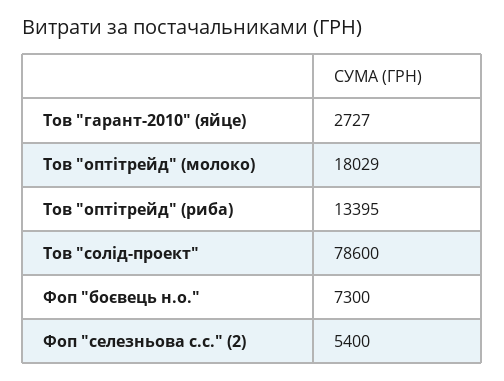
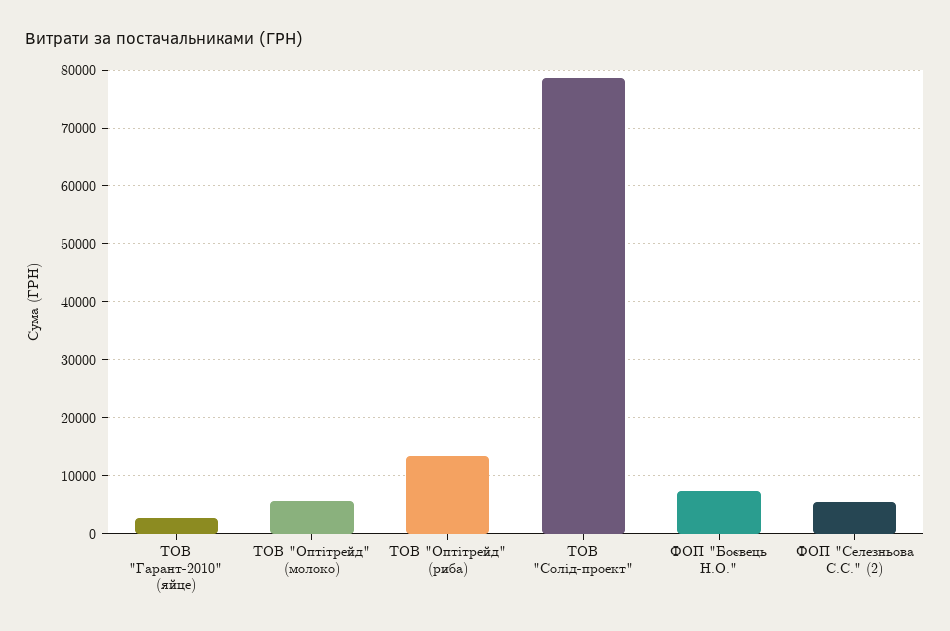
  {
    "Тов \"гарант-2010\" (яйце)": 2727,
-   "Тов \"оптітрейд\" (молоко)": 18029,
+   "Тов \"оптітрейд\" (молоко)": 6000,
    "Тов \"оптітрейд\" (риба)": 13395,
    "Тов \"солід-проект\"": 78600,
    "Фоп \"боєвець н.о.\"": 7300,
    "Фоп \"селезньова с.с.\" (2)": 5400
  }

